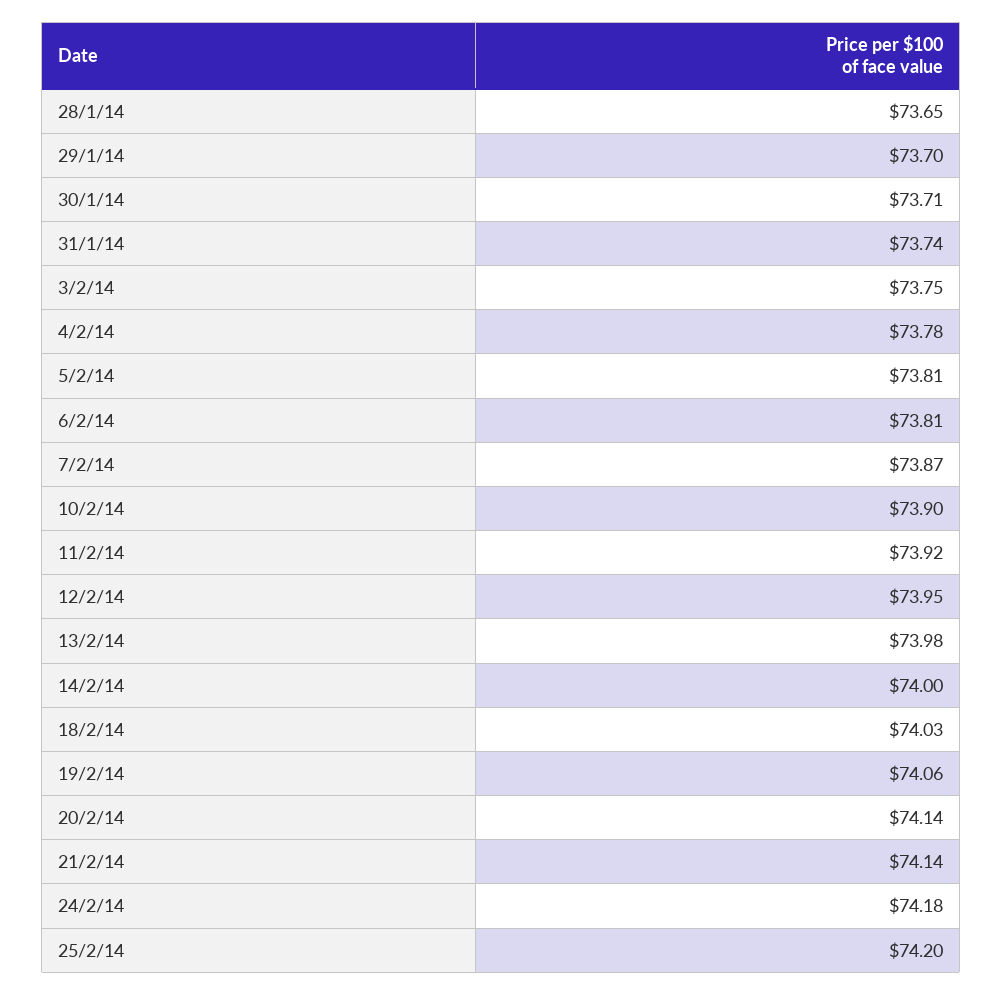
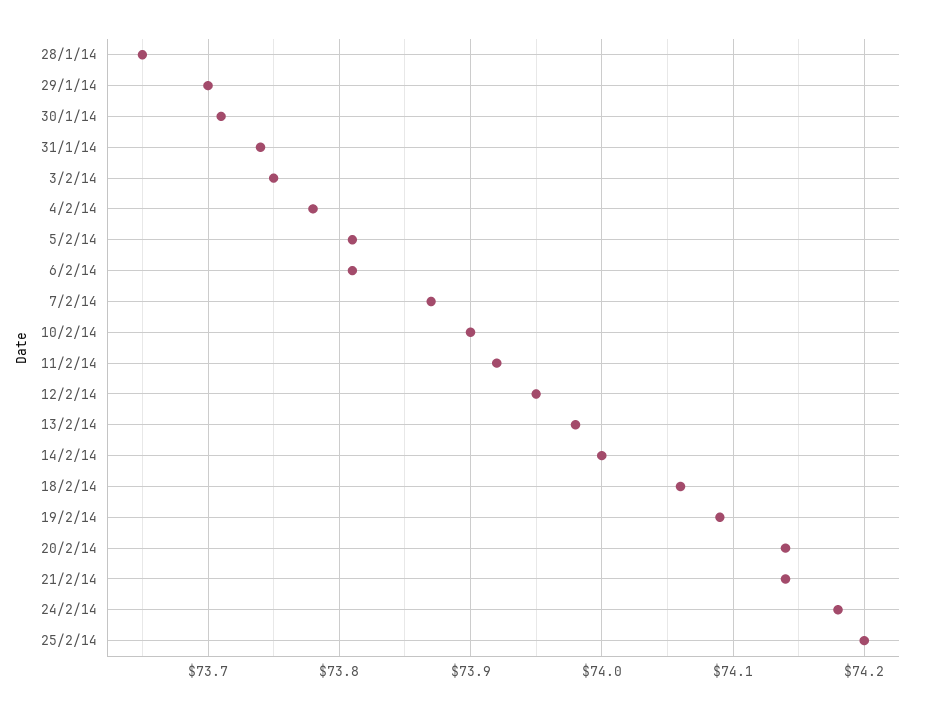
  {
    "28/1/14": 73.65,
    "29/1/14": 73.7,
    "30/1/14": 73.71,
    "31/1/14": 73.74,
    "3/2/14": 73.75,
    "4/2/14": 73.78,
    "5/2/14": 73.81,
    "6/2/14": 73.81,
    "7/2/14": 73.87,
    "10/2/14": 73.9,
    "11/2/14": 73.92,
    "12/2/14": 73.95,
    "13/2/14": 73.98,
    "14/2/14": 74,
-   "18/2/14": 74.03,
+   "18/2/14": 74.06,
-   "19/2/14": 74.06,
+   "19/2/14": 74.09,
    "20/2/14": 74.14,
    "21/2/14": 74.14,
    "24/2/14": 74.18,
    "25/2/14": 74.2
  }

